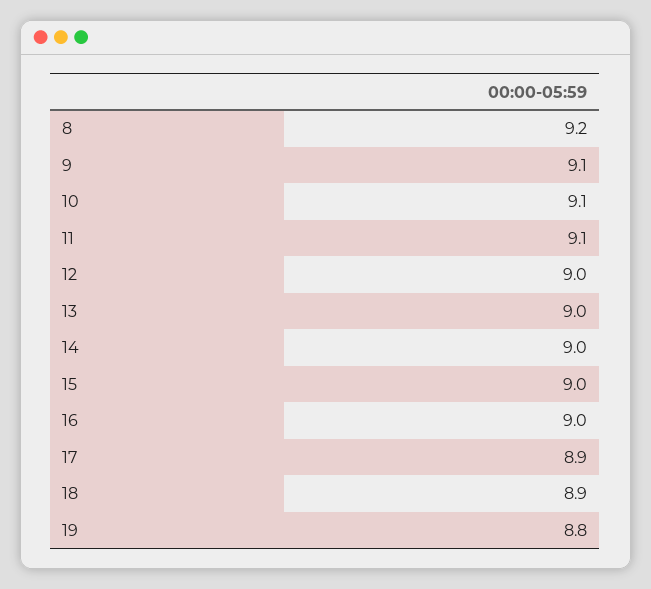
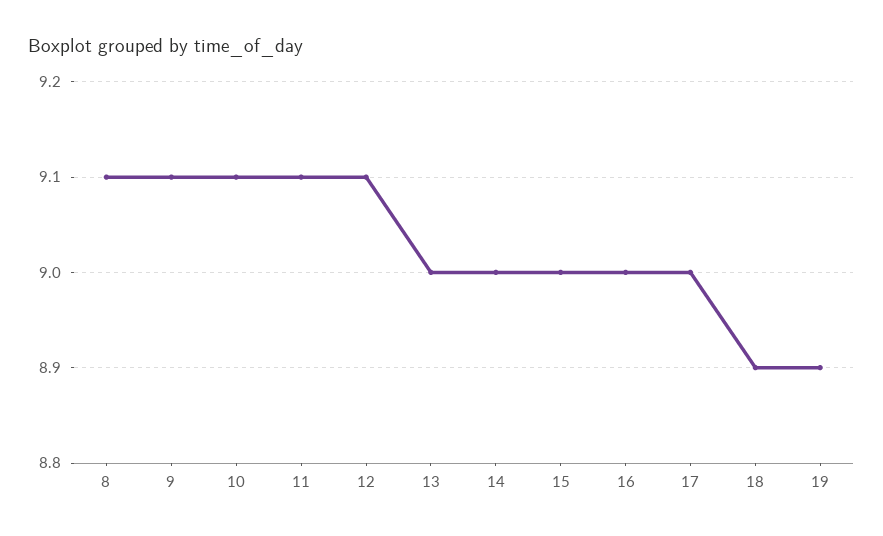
  {
-   "8": 9.2,
+   "8": 9.1,
    "9": 9.1,
    "10": 9.1,
    "11": 9.1,
-   "12": 9,
+   "12": 9.1,
    "13": 9,
    "14": 9,
    "15": 9,
    "16": 9,
-   "17": 8.9,
+   "17": 9,
    "18": 8.9,
-   "19": 8.8
+   "19": 8.9
  }

